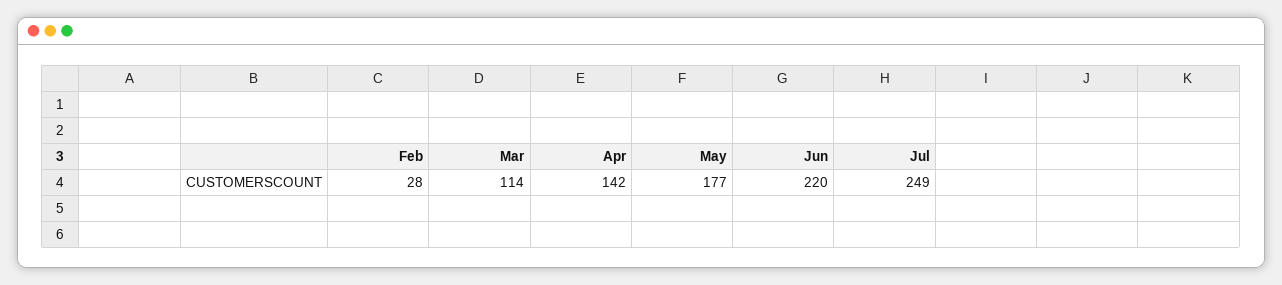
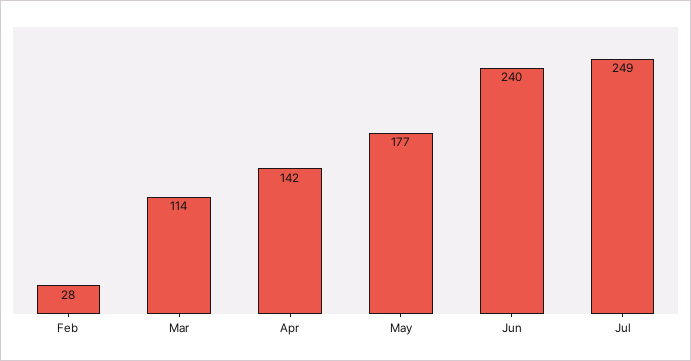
  {
    "Feb": 28,
    "Mar": 114,
    "Apr": 142,
    "May": 177,
-   "Jun": 220,
+   "Jun": 240,
    "Jul": 249
  }

